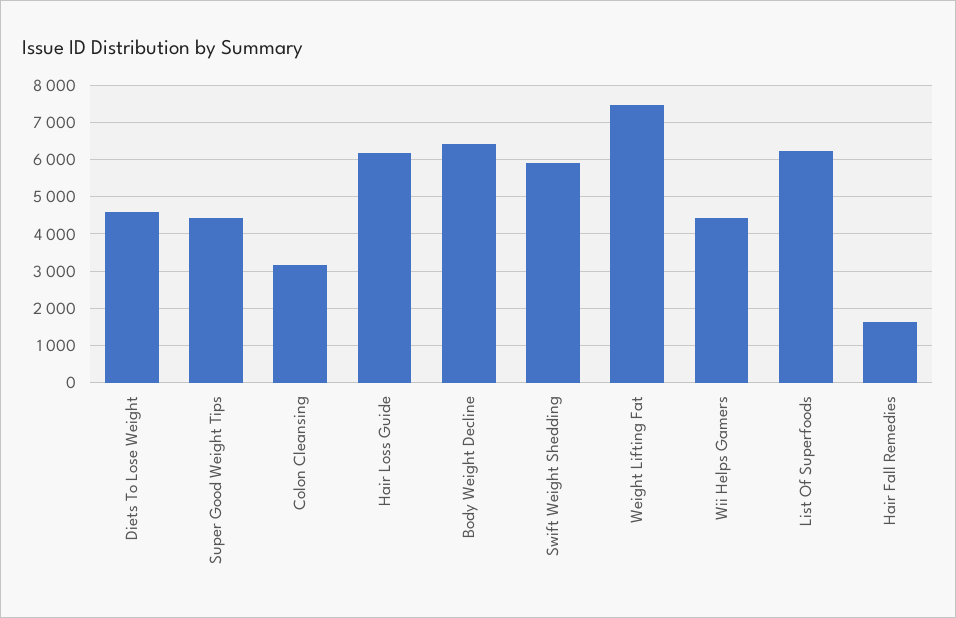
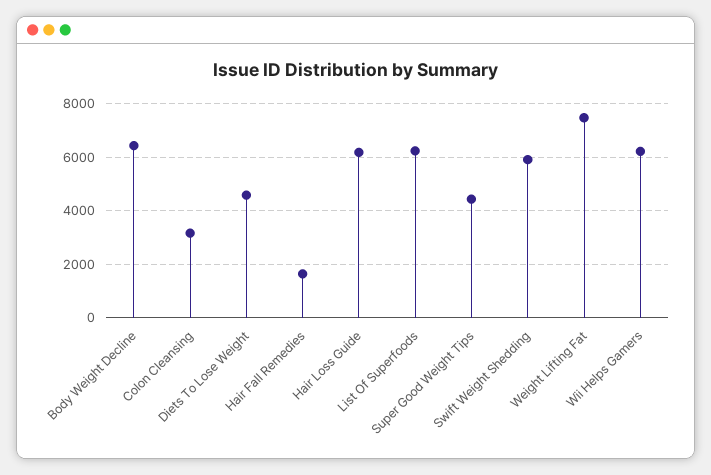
  {
    "Diets To Lose Weight": 4600,
    "Super Good Weight Tips": 4400,
    "Colon Cleansing": 3200,
    "Hair Loss Guide": 6200,
    "Body Weight Decline": 6400,
    "Swift Weight Shedding": 6000,
    "Weight Lifting Fat": 7400,
-   "Wii Helps Gamers": 4400,
+   "Wii Helps Gamers": 6250,
    "List Of Superfoods": 6200,
    "Hair Fall Remedies": 1600
  }

